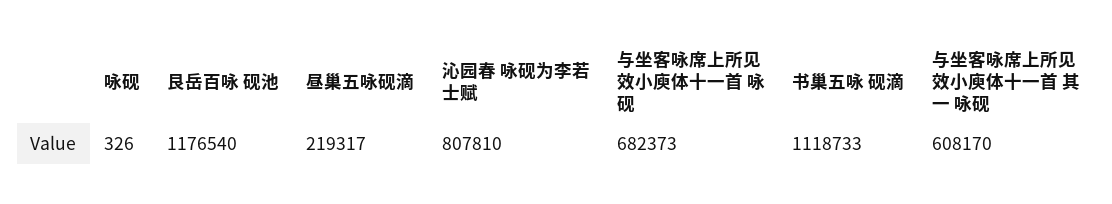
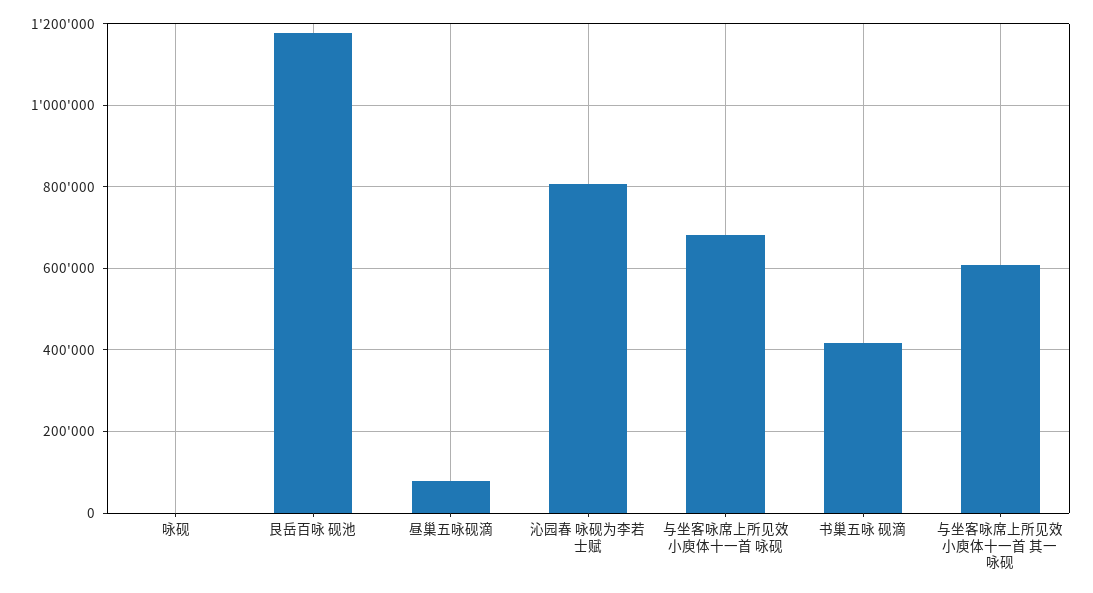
  {
    "咏砚": 326,
    "艮岳百咏 砚池": 1176540,
-   "昼巢五咏砚滴": 219317,
+   "昼巢五咏砚滴": 80000,
    "沁园春 咏砚为李若士赋": 807810,
    "与坐客咏席上所见效小庾体十一首 咏砚": 682373,
-   "书巢五咏 砚滴": 1118733,
+   "书巢五咏 砚滴": 420000,
    "与坐客咏席上所见效小庾体十一首 其一 咏砚": 608170
  }

